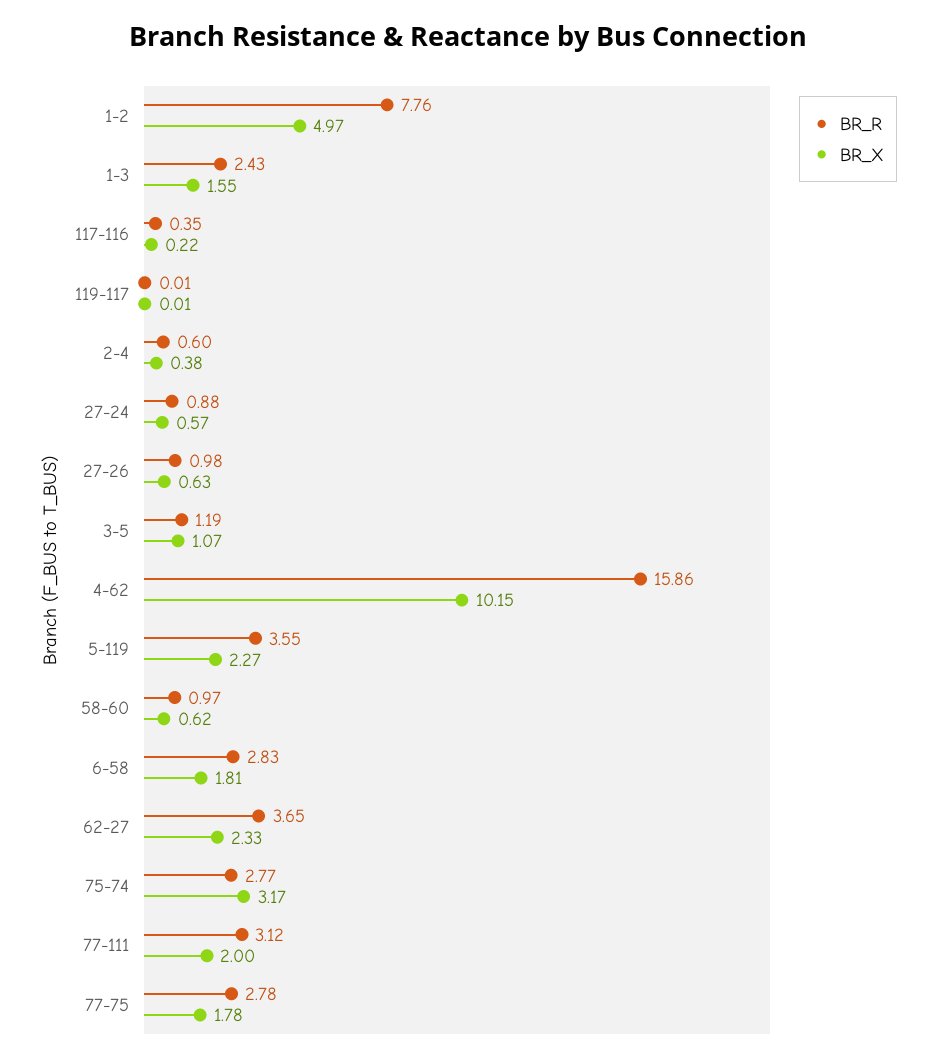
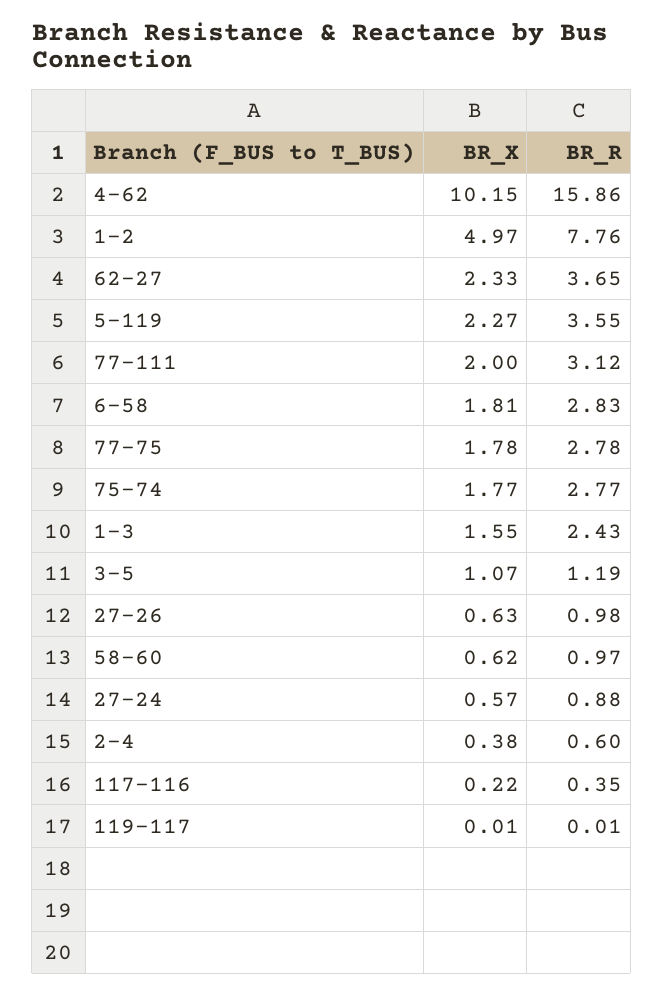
  {
    "BR_R": {
      "1-2": 7.76,
      "1-3": 2.43,
      "117-116": 0.35,
      "119-117": 0.01,
      "2-4": 0.6,
      "27-24": 0.88,
      "27-26": 0.98,
      "3-5": 1.19,
      "4-62": 15.86,
      "5-119": 3.55,
      "58-60": 0.97,
      "6-58": 2.83,
      "62-27": 3.65,
      "75-74": 2.77,
      "77-111": 3.12,
      "77-75": 2.78
    },
    "BR_X": {
      "1-2": 4.97,
      "1-3": 1.55,
      "117-116": 0.22,
      "119-117": 0.01,
      "2-4": 0.38,
      "27-24": 0.57,
      "27-26": 0.63,
      "3-5": 1.07,
      "4-62": 10.15,
      "5-119": 2.27,
      "58-60": 0.62,
      "6-58": 1.81,
      "62-27": 2.33,
-     "75-74": 3.17,
+     "75-74": 1.77,
      "77-111": 2,
      "77-75": 1.78
    }
  }

